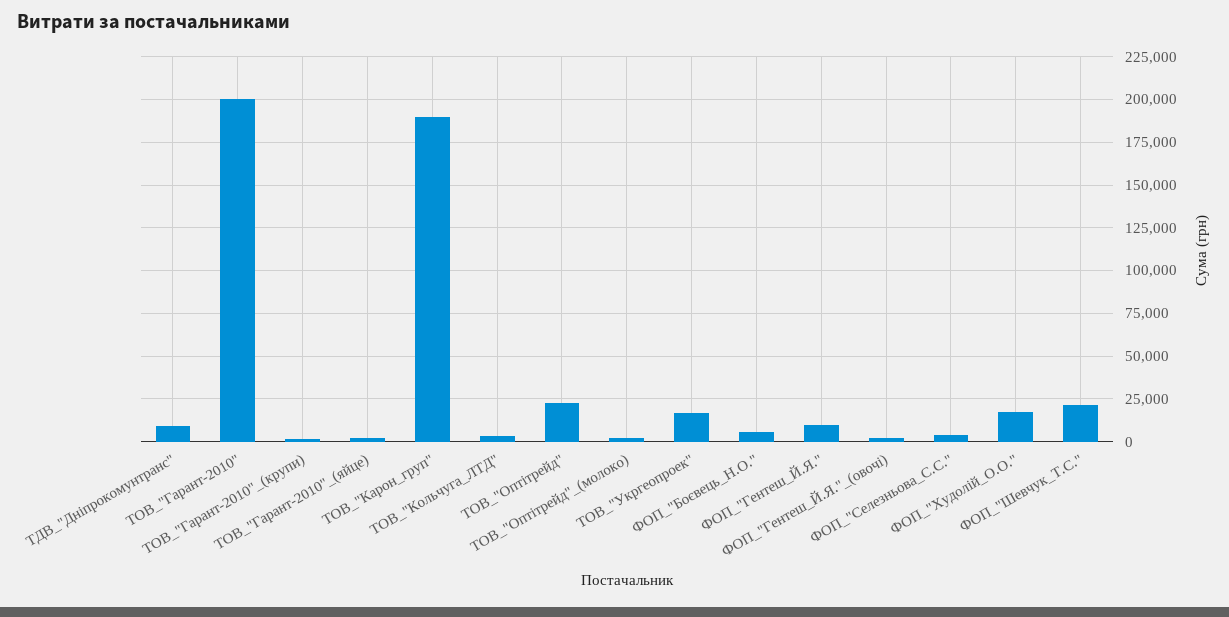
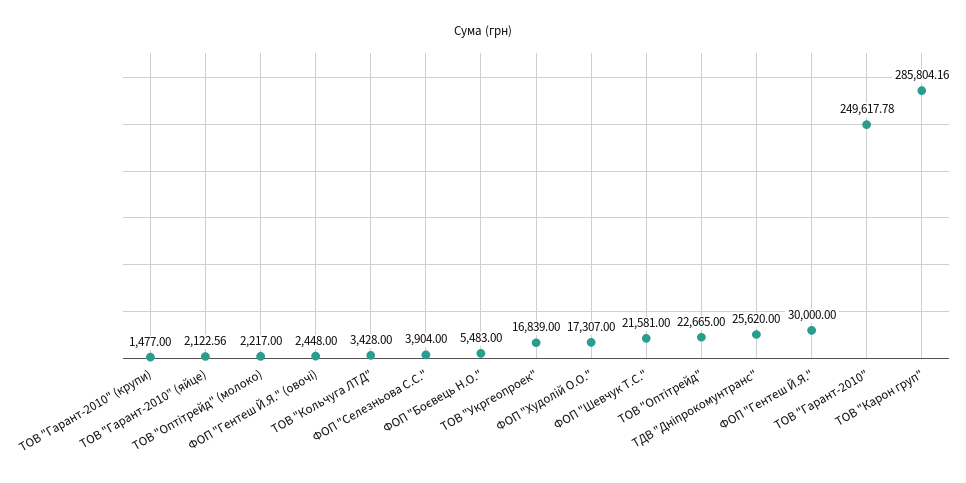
  {
-   "ТДВ_\"Дніпрокомунтранс\"": 10000,
+   "ТДВ_\"Дніпрокомунтранс\"": 25620,
-   "ТОВ_\"Гарант-2010\"": 200000,
+   "ТОВ_\"Гарант-2010\"": 249617.78,
    "ТОВ_\"Гарант-2010\"_(крупи)": 1477,
    "ТОВ_\"Гарант-2010\"_(яйце)": 2122.56,
-   "ТОВ_\"Карон_груп\"": 190000,
+   "ТОВ_\"Карон_груп\"": 285804.16,
    "ТОВ_\"Кольчуга_ЛТД\"": 3428,
    "ТОВ_\"Оптітрейд\"": 22665,
    "ТОВ_\"Оптітрейд\"_(молоко)": 2217,
    "ТОВ_\"Укргеопроек\"": 16839,
    "ФОП_\"Боєвець_Н.О.\"": 5483,
-   "ФОП_\"Гентеш_Й.Я.\"": 10000,
+   "ФОП_\"Гентеш_Й.Я.\"": 30000,
    "ФОП_\"Гентеш_Й.Я.\"_(овочі)": 2448,
    "ФОП_\"Селезньова_С.С.\"": 3904,
    "ФОП_\"Худолій_О.О.\"": 17307,
    "ФОП_\"Шевчук_Т.С.\"": 21581
  }

